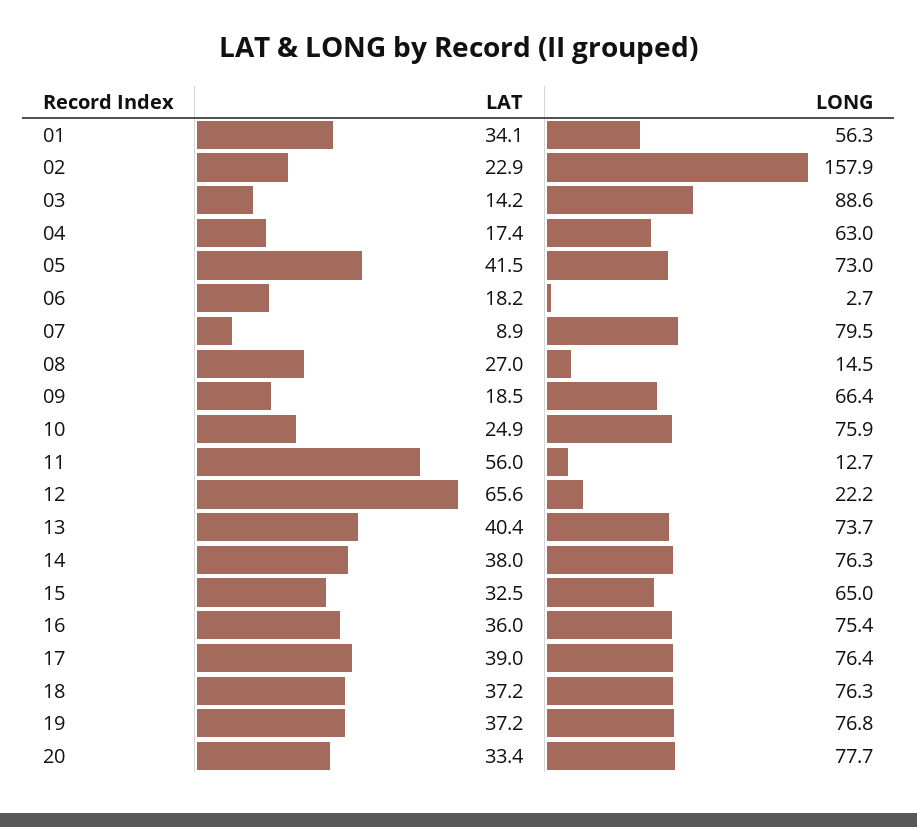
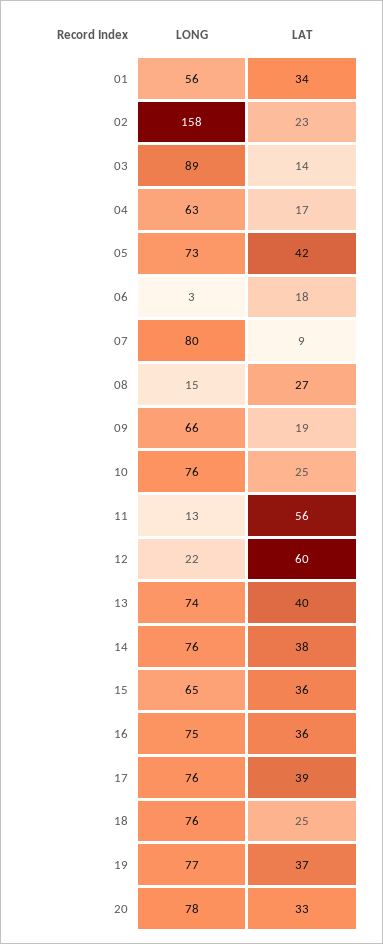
  {
    "LAT": {
      "01": 34.1,
      "02": 22.9,
      "03": 14.2,
      "04": 17.4,
      "05": 41.5,
      "06": 18.2,
      "07": 8.9,
      "08": 27,
      "09": 18.5,
      "10": 24.9,
      "11": 56,
-     "12": 65.6,
+     "12": 60,
      "13": 40.4,
      "14": 38,
-     "15": 32.5,
+     "15": 36,
      "16": 36,
      "17": 39,
-     "18": 37.2,
+     "18": 25,
      "19": 37.2,
      "20": 33.4
    },
    "LONG": {
      "01": 56.3,
      "02": 157.9,
      "03": 88.6,
      "04": 63,
      "05": 73,
      "06": 2.7,
      "07": 79.5,
      "08": 14.5,
      "09": 66.4,
      "10": 75.9,
      "11": 12.7,
      "12": 22.2,
      "13": 73.7,
      "14": 76.3,
      "15": 65,
      "16": 75.4,
      "17": 76.4,
      "18": 76.3,
      "19": 76.8,
      "20": 77.7
    }
  }

